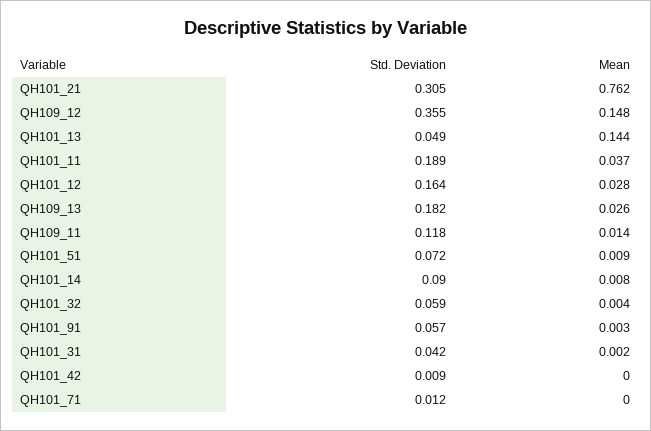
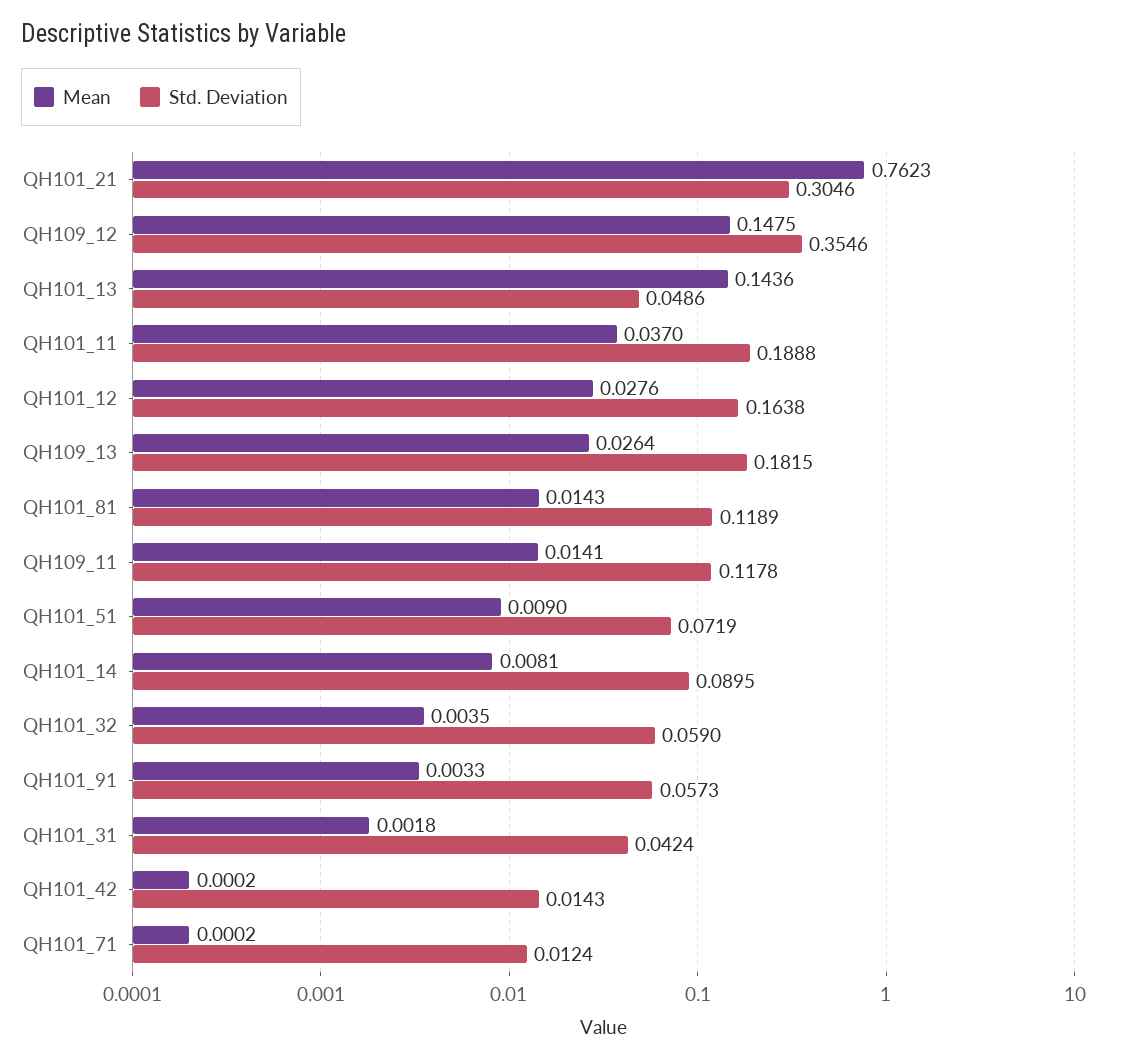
  {
    "Std. Deviation": {
      "QH101_21": 0.3046,
      "QH109_12": 0.3546,
      "QH101_13": 0.0486,
      "QH101_11": 0.1888,
      "QH101_12": 0.1638,
      "QH109_13": 0.1815,
      "QH109_11": 0.1178,
      "QH101_51": 0.0719,
      "QH101_14": 0.0895,
      "QH101_32": 0.059,
      "QH101_91": 0.0573,
      "QH101_31": 0.0424,
-     "QH101_42": 0.009,
+     "QH101_42": 0.0143,
-     "QH101_71": 0.0124
+     "QH101_71": 0.0124,
+     "QH101_81": 0.1189
    },
    "Mean": {
      "QH101_21": 0.7623,
      "QH109_12": 0.1475,
      "QH101_13": 0.1436,
      "QH101_11": 0.037,
      "QH101_12": 0.0276,
      "QH109_13": 0.0264,
      "QH109_11": 0.0141,
      "QH101_51": 0.009,
      "QH101_14": 0.0081,
      "QH101_32": 0.0035,
      "QH101_91": 0.0033,
      "QH101_31": 0.0018,
      "QH101_42": 0.0002,
-     "QH101_71": 0.0002
+     "QH101_71": 0.0002,
+     "QH101_81": 0.0143
    }
  }

